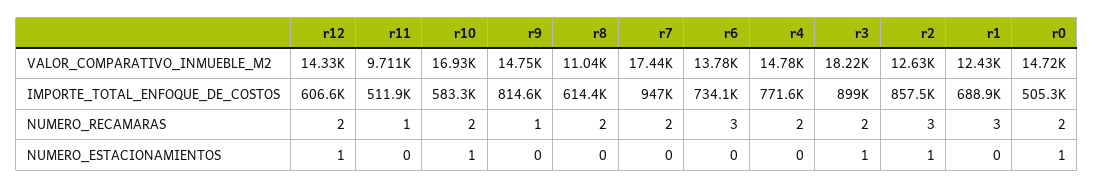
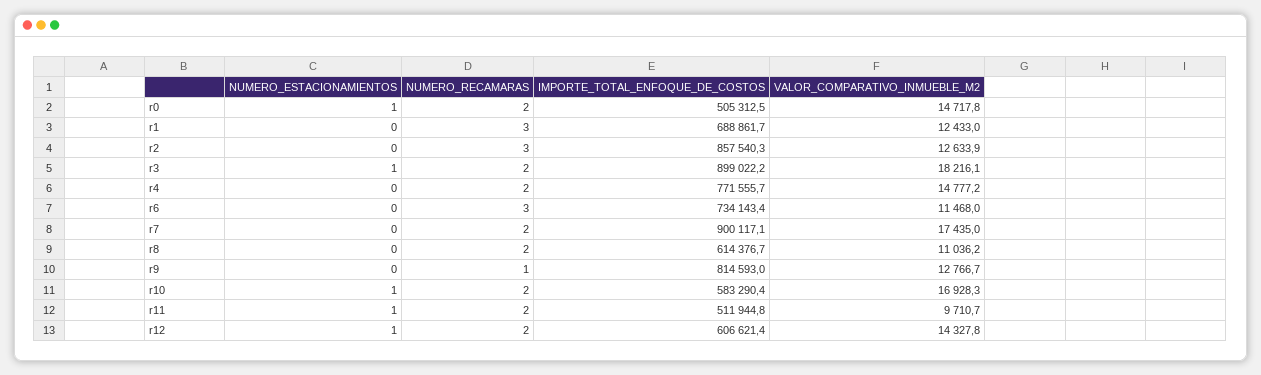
  {
    "r12": {
      "VALOR_COMPARATIVO_INMUEBLE_M2": 14327.8,
      "IMPORTE_TOTAL_ENFOQUE_DE_COSTOS": 606621.4,
      "NUMERO_RECAMARAS": 2,
      "NUMERO_ESTACIONAMIENTOS": 1
    },
    "r11": {
      "VALOR_COMPARATIVO_INMUEBLE_M2": 9710.7,
      "IMPORTE_TOTAL_ENFOQUE_DE_COSTOS": 511944.8,
-     "NUMERO_RECAMARAS": 1,
+     "NUMERO_RECAMARAS": 2,
-     "NUMERO_ESTACIONAMIENTOS": 0
+     "NUMERO_ESTACIONAMIENTOS": 1
    },
    "r10": {
      "VALOR_COMPARATIVO_INMUEBLE_M2": 16928.3,
      "IMPORTE_TOTAL_ENFOQUE_DE_COSTOS": 583290.4,
      "NUMERO_RECAMARAS": 2,
      "NUMERO_ESTACIONAMIENTOS": 1
    },
    "r9": {
-     "VALOR_COMPARATIVO_INMUEBLE_M2": 14750,
+     "VALOR_COMPARATIVO_INMUEBLE_M2": 12766.7,
      "IMPORTE_TOTAL_ENFOQUE_DE_COSTOS": 814593,
      "NUMERO_RECAMARAS": 1,
      "NUMERO_ESTACIONAMIENTOS": 0
    },
    "r8": {
      "VALOR_COMPARATIVO_INMUEBLE_M2": 11036.2,
      "IMPORTE_TOTAL_ENFOQUE_DE_COSTOS": 614376.7,
      "NUMERO_RECAMARAS": 2,
      "NUMERO_ESTACIONAMIENTOS": 0
    },
    "r7": {
      "VALOR_COMPARATIVO_INMUEBLE_M2": 17435,
-     "IMPORTE_TOTAL_ENFOQUE_DE_COSTOS": 947000,
+     "IMPORTE_TOTAL_ENFOQUE_DE_COSTOS": 900117.1,
      "NUMERO_RECAMARAS": 2,
      "NUMERO_ESTACIONAMIENTOS": 0
    },
    "r6": {
-     "VALOR_COMPARATIVO_INMUEBLE_M2": 13780,
+     "VALOR_COMPARATIVO_INMUEBLE_M2": 11468,
      "IMPORTE_TOTAL_ENFOQUE_DE_COSTOS": 734143.4,
      "NUMERO_RECAMARAS": 3,
      "NUMERO_ESTACIONAMIENTOS": 0
    },
    "r4": {
      "VALOR_COMPARATIVO_INMUEBLE_M2": 14777.2,
      "IMPORTE_TOTAL_ENFOQUE_DE_COSTOS": 771555.7,
      "NUMERO_RECAMARAS": 2,
      "NUMERO_ESTACIONAMIENTOS": 0
    },
    "r3": {
      "VALOR_COMPARATIVO_INMUEBLE_M2": 18216.1,
      "IMPORTE_TOTAL_ENFOQUE_DE_COSTOS": 899022.2,
      "NUMERO_RECAMARAS": 2,
      "NUMERO_ESTACIONAMIENTOS": 1
    },
    "r2": {
      "VALOR_COMPARATIVO_INMUEBLE_M2": 12633.9,
      "IMPORTE_TOTAL_ENFOQUE_DE_COSTOS": 857540.3,
      "NUMERO_RECAMARAS": 3,
-     "NUMERO_ESTACIONAMIENTOS": 1
+     "NUMERO_ESTACIONAMIENTOS": 0
    },
    "r1": {
      "VALOR_COMPARATIVO_INMUEBLE_M2": 12433,
      "IMPORTE_TOTAL_ENFOQUE_DE_COSTOS": 688861.7,
      "NUMERO_RECAMARAS": 3,
      "NUMERO_ESTACIONAMIENTOS": 0
    },
    "r0": {
      "VALOR_COMPARATIVO_INMUEBLE_M2": 14717.8,
      "IMPORTE_TOTAL_ENFOQUE_DE_COSTOS": 505312.5,
      "NUMERO_RECAMARAS": 2,
      "NUMERO_ESTACIONAMIENTOS": 1
    }
  }

